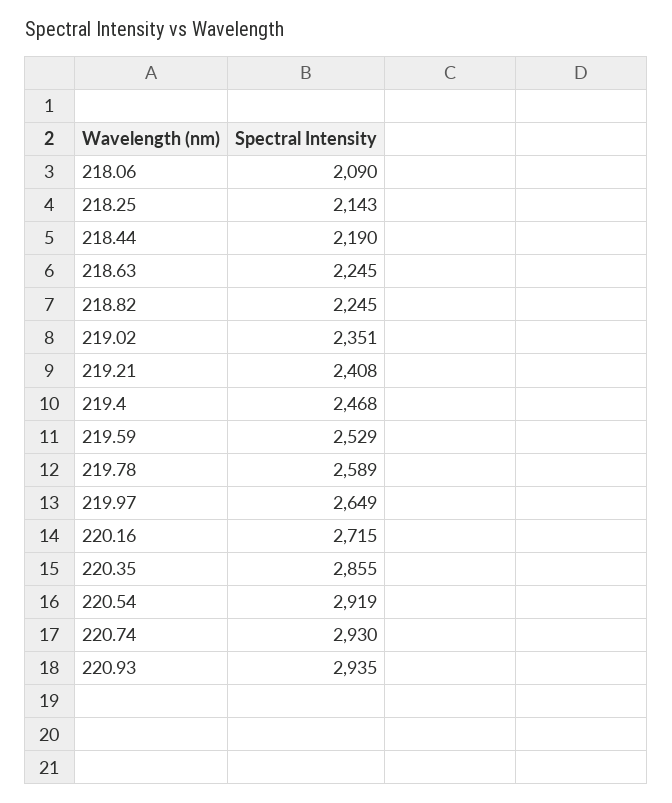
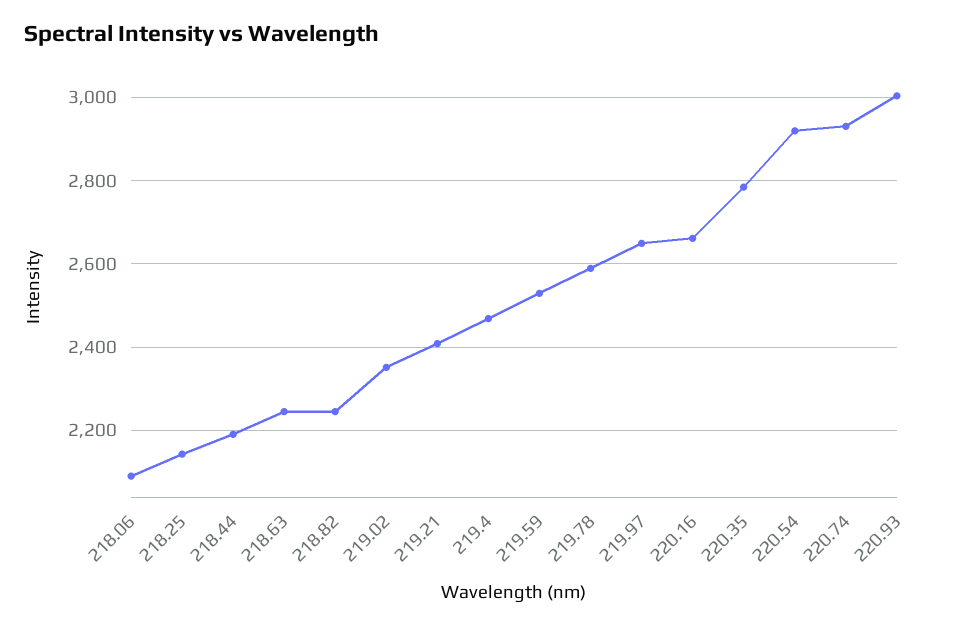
  {
    "218.06": 2090,
    "218.25": 2143,
    "218.44": 2190,
    "218.63": 2245,
    "218.82": 2245,
    "219.02": 2351,
    "219.21": 2408,
    "219.4": 2468,
    "219.59": 2529,
    "219.78": 2589,
    "219.97": 2649,
-   "220.16": 2715,
+   "220.16": 2660,
-   "220.35": 2855,
+   "220.35": 2780,
    "220.54": 2919,
    "220.74": 2930,
-   "220.93": 2935
+   "220.93": 3000
  }

